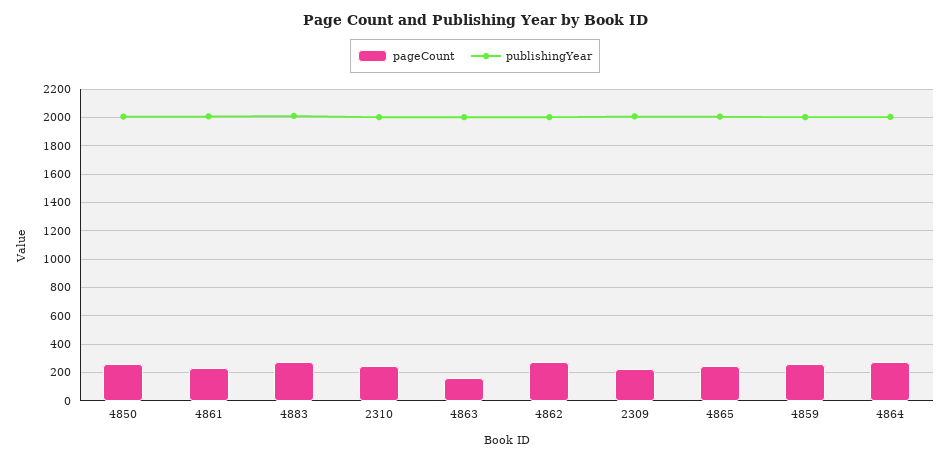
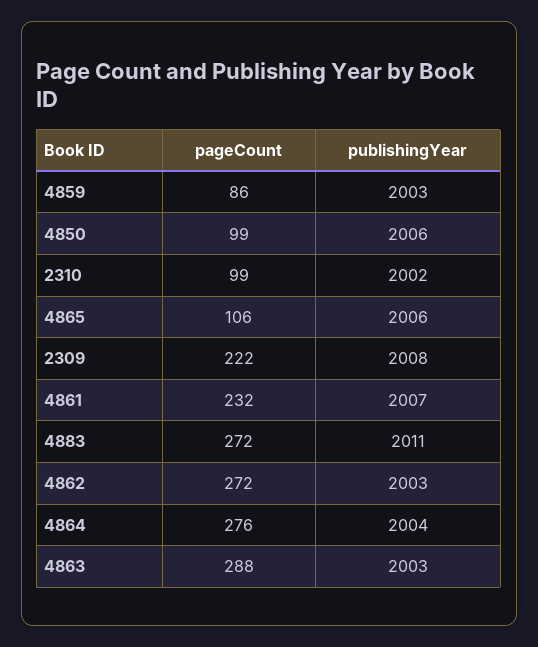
  {
    "pageCount": {
-     "4850": 250,
+     "4850": 99,
      "4861": 232,
      "4883": 272,
-     "2310": 250,
+     "2310": 99,
-     "4863": 150,
+     "4863": 288,
      "4862": 272,
      "2309": 222,
-     "4865": 250,
+     "4865": 106,
-     "4859": 250,
+     "4859": 86,
      "4864": 276
    },
    "publishingYear": {
      "4850": 2006,
      "4861": 2007,
      "4883": 2011,
      "2310": 2002,
      "4863": 2003,
      "4862": 2003,
      "2309": 2008,
      "4865": 2006,
      "4859": 2003,
      "4864": 2004
    }
  }

